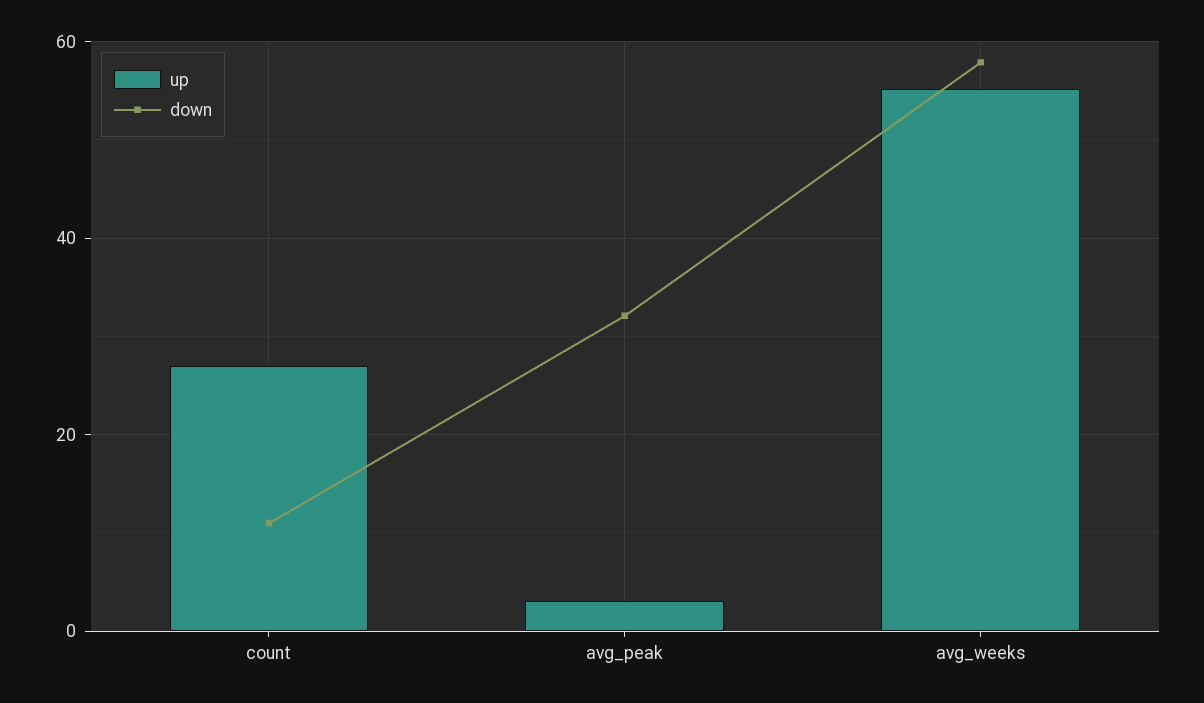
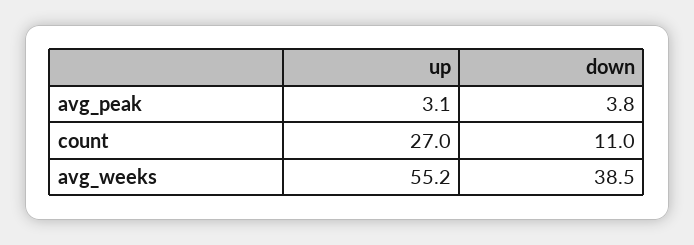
  {
    "up": {
      "count": 27,
      "avg_peak": 3.1,
      "avg_weeks": 55.2
    },
    "down": {
      "count": 11,
-     "avg_peak": 32,
+     "avg_peak": 3.8,
-     "avg_weeks": 58
+     "avg_weeks": 38.5
    }
  }

